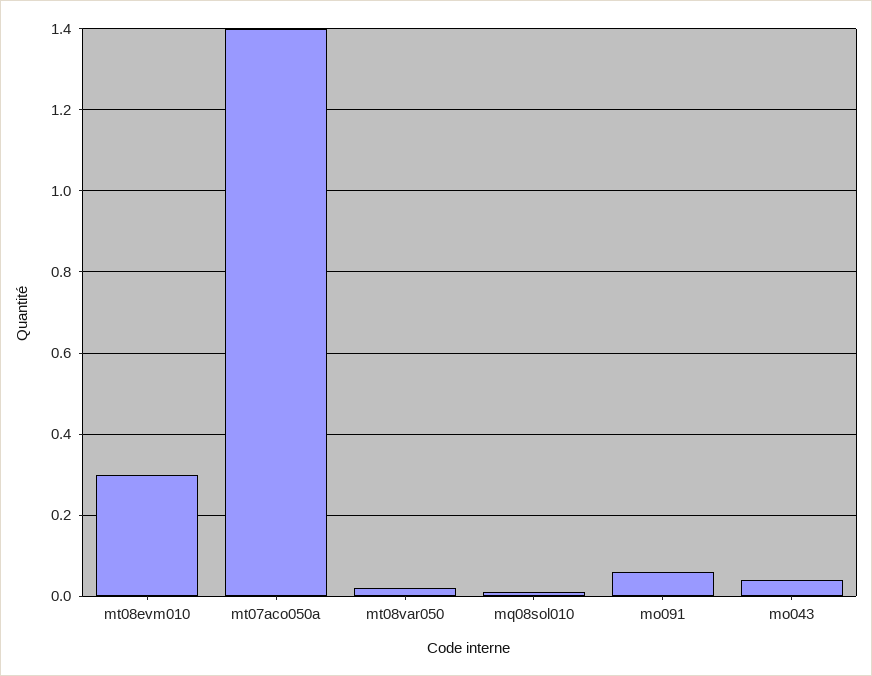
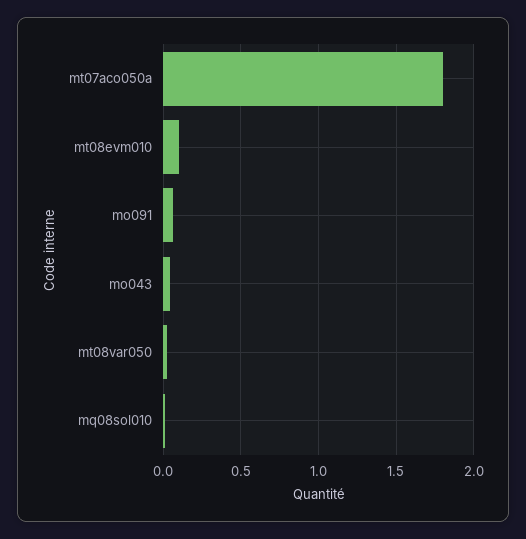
  {
-   "mt08evm010": 0.3,
+   "mt08evm010": 0.1,
-   "mt07aco050a": 1.4,
+   "mt07aco050a": 1.8,
    "mt08var050": 0,
    "mq08sol010": 0,
    "mo091": 0.05,
    "mo043": 0.05
  }

